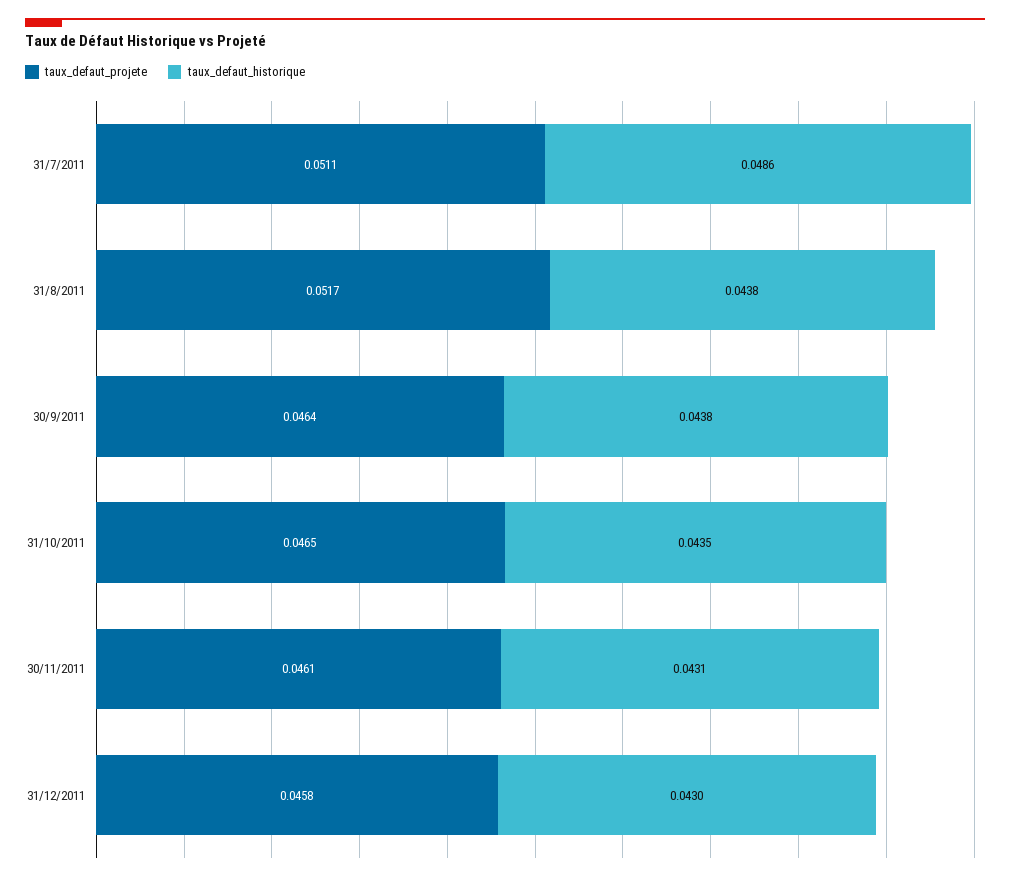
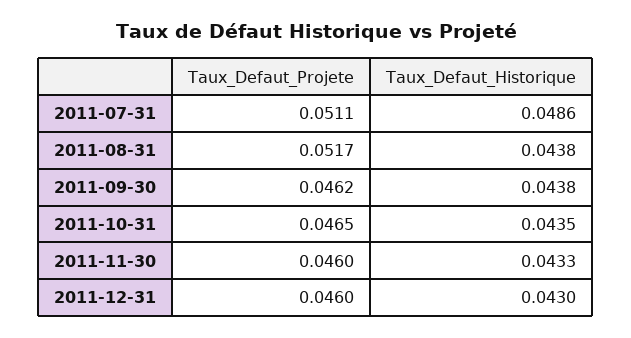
  {
    "taux_defaut_projete": {
      "31/7/2011": 0.0511,
      "31/8/2011": 0.0517,
-     "30/9/2011": 0.0464,
+     "30/9/2011": 0.0462,
      "31/10/2011": 0.0465,
-     "30/11/2011": 0.0461,
+     "30/11/2011": 0.046,
-     "31/12/2011": 0.0458
+     "31/12/2011": 0.046
    },
    "taux_defaut_historique": {
      "31/7/2011": 0.0486,
      "31/8/2011": 0.0438,
      "30/9/2011": 0.0438,
      "31/10/2011": 0.0435,
-     "30/11/2011": 0.0431,
+     "30/11/2011": 0.0433,
      "31/12/2011": 0.043
    }
  }

